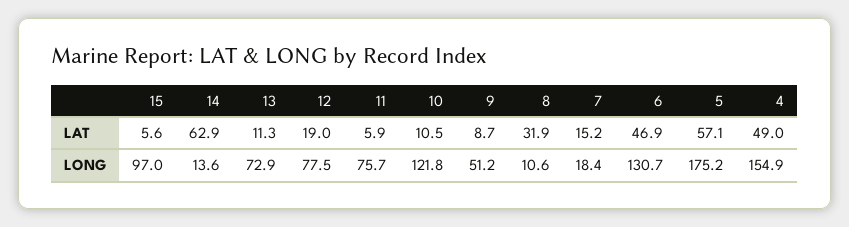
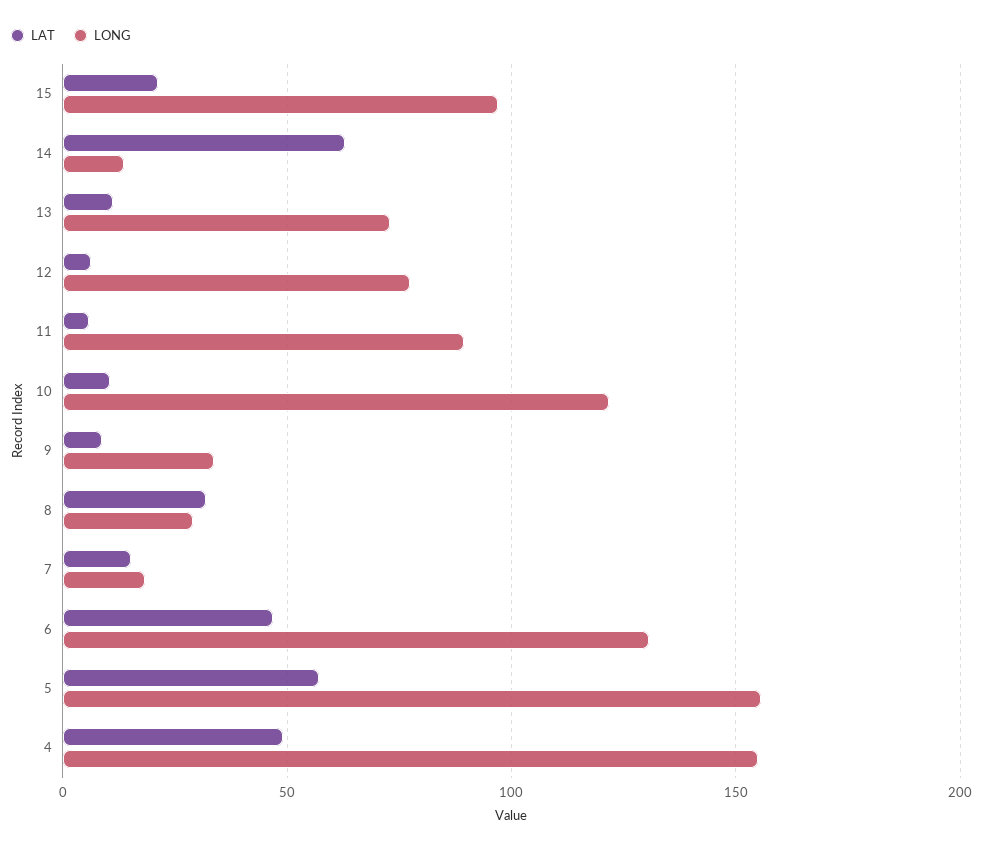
  {
    "LAT": {
-     "15": 5.6,
+     "15": 20,
      "14": 62.9,
      "13": 11.3,
-     "12": 19,
+     "12": 5,
      "11": 5.9,
      "10": 10.5,
      "9": 8.7,
      "8": 31.9,
      "7": 15.2,
      "6": 46.9,
      "5": 57.1,
      "4": 49
    },
    "LONG": {
      "15": 97,
      "14": 13.6,
      "13": 72.9,
      "12": 77.5,
-     "11": 75.7,
+     "11": 90,
      "10": 121.8,
-     "9": 51.2,
+     "9": 35,
-     "8": 10.6,
+     "8": 30,
      "7": 18.4,
      "6": 130.7,
-     "5": 175.2,
+     "5": 155,
      "4": 154.9
    }
  }

